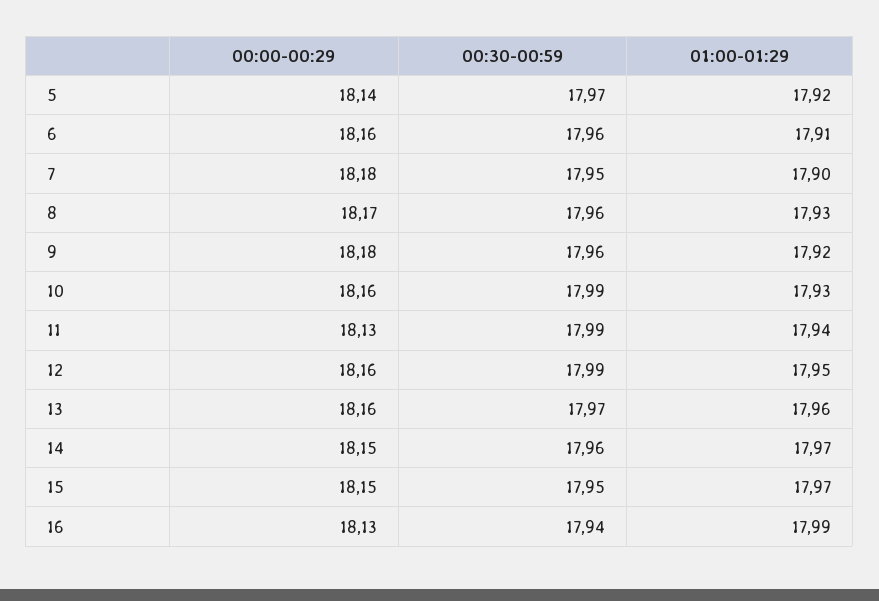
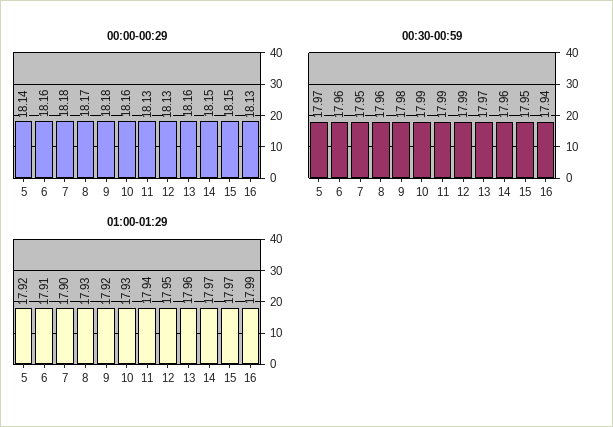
  {
    "00:00-00:29": {
      "5": 18.14,
      "6": 18.16,
      "7": 18.18,
      "8": 18.17,
      "9": 18.18,
      "10": 18.16,
      "11": 18.13,
-     "12": 18.16,
+     "12": 18.13,
      "13": 18.16,
      "14": 18.15,
      "15": 18.15,
      "16": 18.13
    },
    "00:30-00:59": {
      "5": 17.97,
      "6": 17.96,
      "7": 17.95,
      "8": 17.96,
-     "9": 17.96,
+     "9": 17.98,
      "10": 17.99,
      "11": 17.99,
      "12": 17.99,
      "13": 17.97,
      "14": 17.96,
      "15": 17.95,
      "16": 17.94
    },
    "01:00-01:29": {
      "5": 17.92,
      "6": 17.91,
      "7": 17.9,
      "8": 17.93,
      "9": 17.92,
      "10": 17.93,
      "11": 17.94,
      "12": 17.95,
      "13": 17.96,
      "14": 17.97,
      "15": 17.97,
      "16": 17.99
    }
  }

